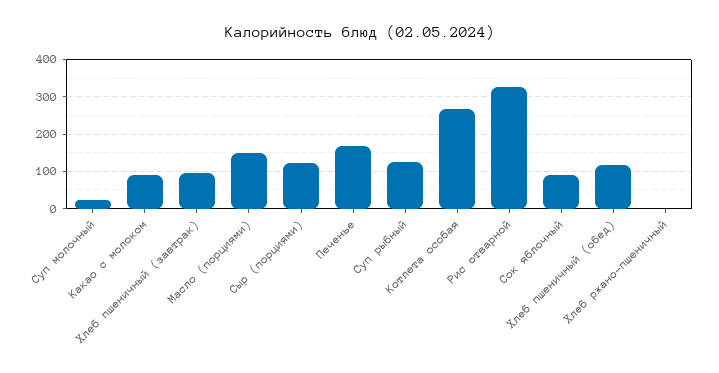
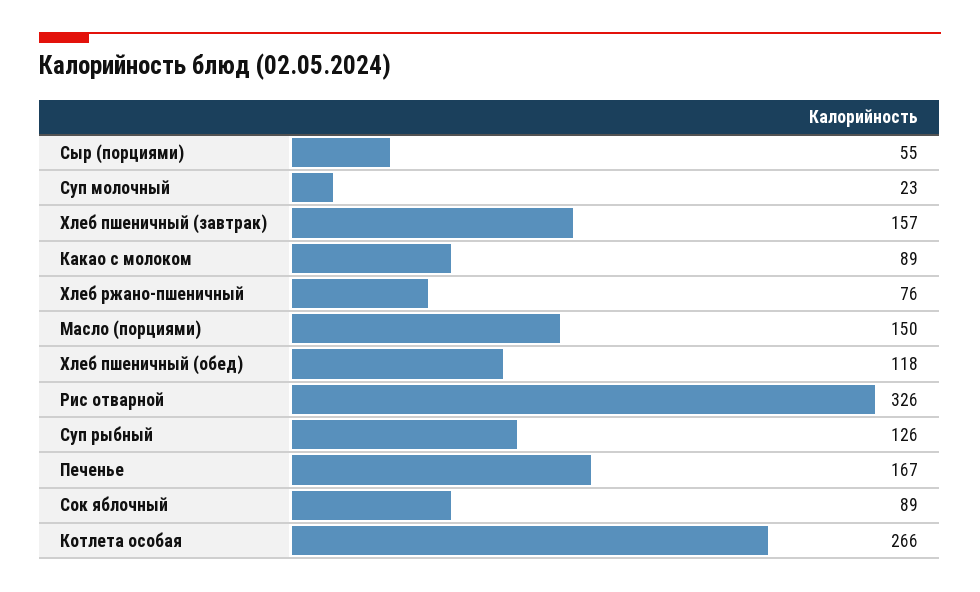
  {
    "Суп молочный": 23,
    "Какао с молоком": 89,
-   "Хлеб пшеничный (завтрак)": 100,
+   "Хлеб пшеничный (завтрак)": 157,
    "Масло (порциями)": 150,
-   "Сыр (порциями)": 120,
+   "Сыр (порциями)": 55,
    "Печенье": 167,
    "Суп рыбный": 126,
    "Котлета особая": 266,
    "Рис отварной": 326,
    "Сок яблочный": 89,
    "Хлеб пшеничный (обед)": 118,
-   "Хлеб ржано-пшеничный": 0
+   "Хлеб ржано-пшеничный": 76
  }

